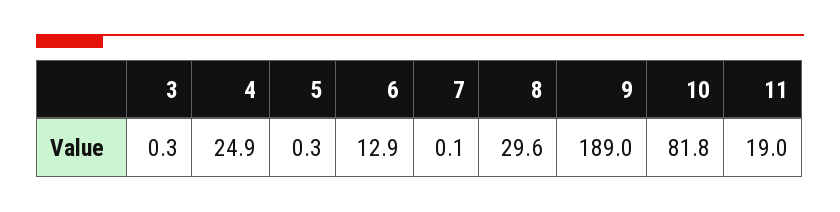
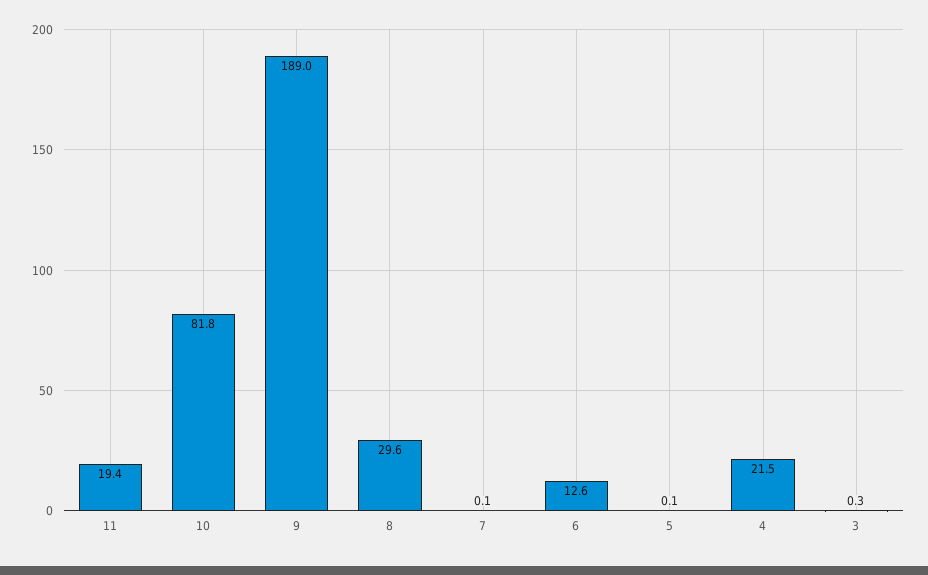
  {
    "3": 0.3,
-   "4": 24.9,
+   "4": 21.5,
-   "5": 0.3,
+   "5": 0.1,
-   "6": 12.9,
+   "6": 12.6,
    "7": 0.1,
    "8": 29.6,
    "9": 189,
    "10": 81.8,
-   "11": 19
+   "11": 19.4
  }

